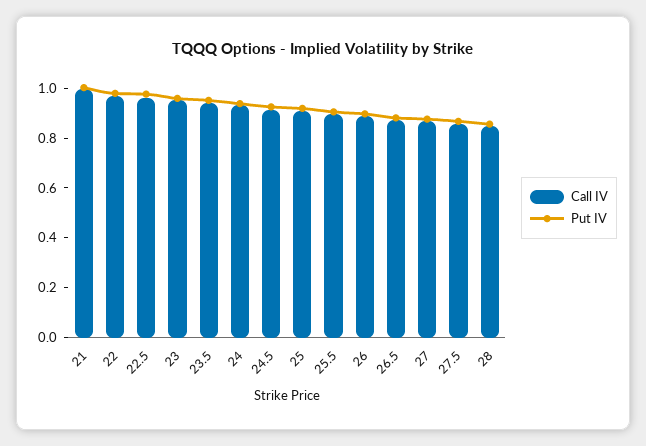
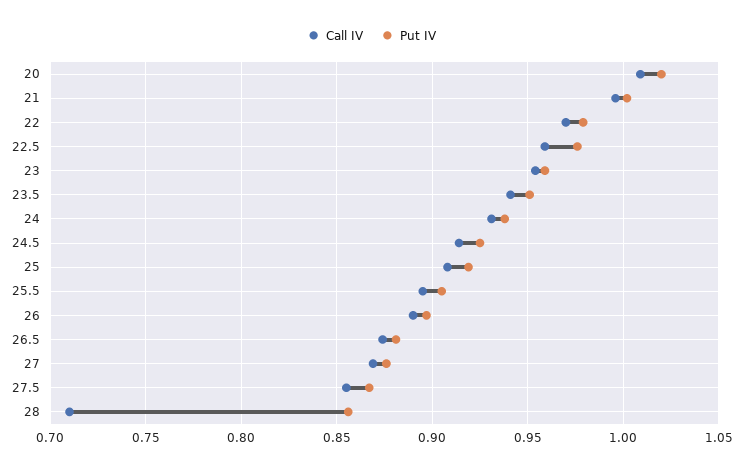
  {
    "Call IV": {
      "21": 0.995,
      "22": 0.97,
      "22.5": 0.96,
      "23": 0.955,
      "23.5": 0.94,
      "24": 0.93,
      "24.5": 0.915,
      "25": 0.91,
      "25.5": 0.895,
      "26": 0.89,
      "26.5": 0.875,
      "27": 0.87,
      "27.5": 0.855,
-     "28": 0.85
+     "28": 0.71,
+     "20": 1.01
    },
    "Put IV": {
      "21": 1,
      "22": 0.98,
      "22.5": 0.975,
      "23": 0.96,
      "23.5": 0.95,
      "24": 0.94,
      "24.5": 0.925,
      "25": 0.92,
      "25.5": 0.905,
      "26": 0.895,
      "26.5": 0.88,
      "27": 0.875,
      "27.5": 0.865,
-     "28": 0.855
+     "28": 0.855,
+     "20": 1.02
    }
  }

